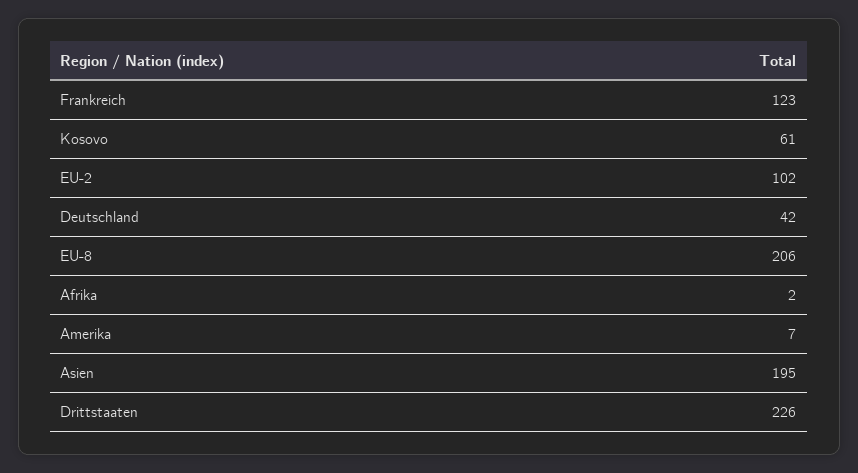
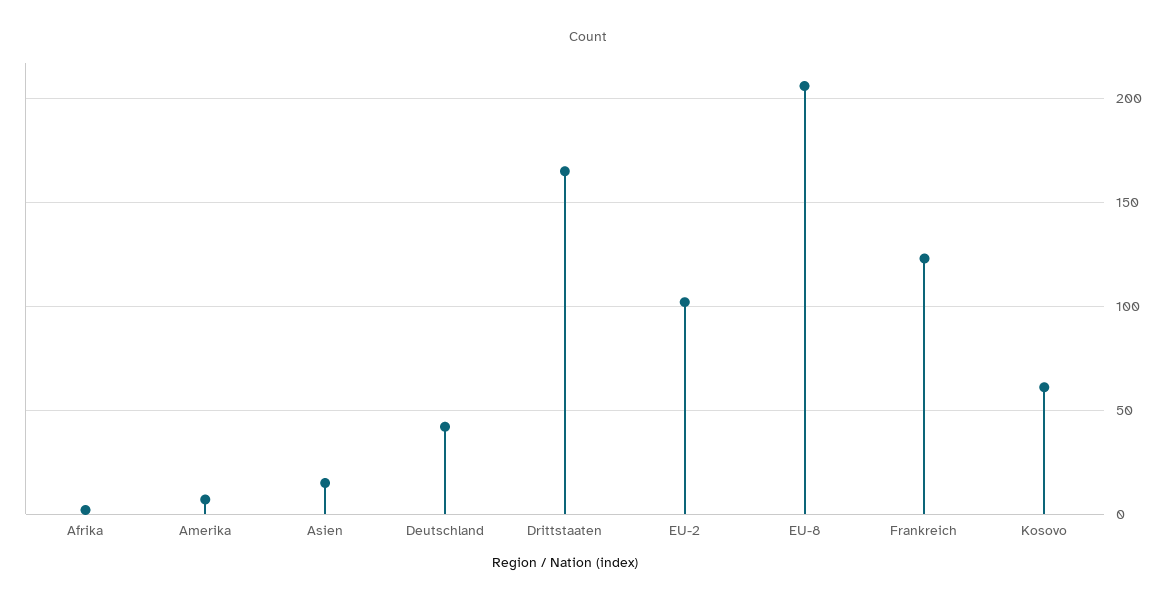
  {
    "Frankreich": 123,
    "Kosovo": 61,
    "EU-2": 102,
    "Deutschland": 42,
    "EU-8": 206,
    "Afrika": 2,
    "Amerika": 7,
-   "Asien": 195,
+   "Asien": 15,
-   "Drittstaaten": 226
+   "Drittstaaten": 165
  }

